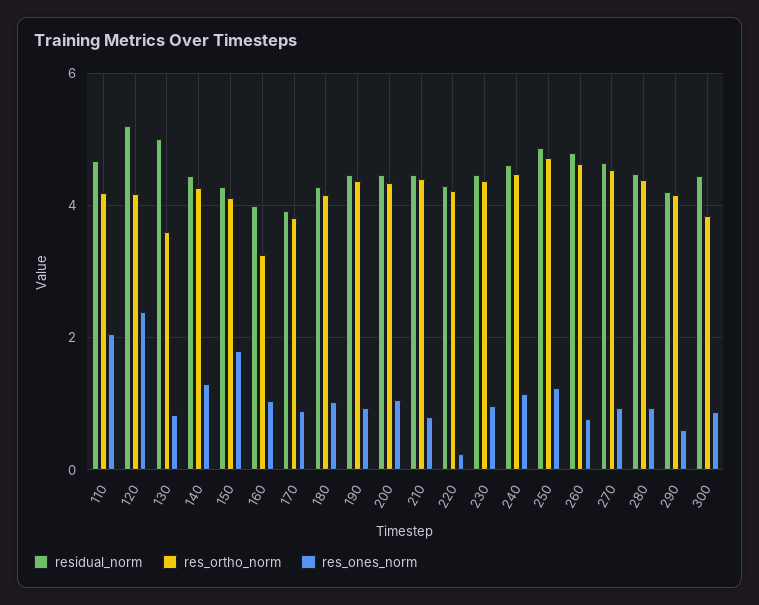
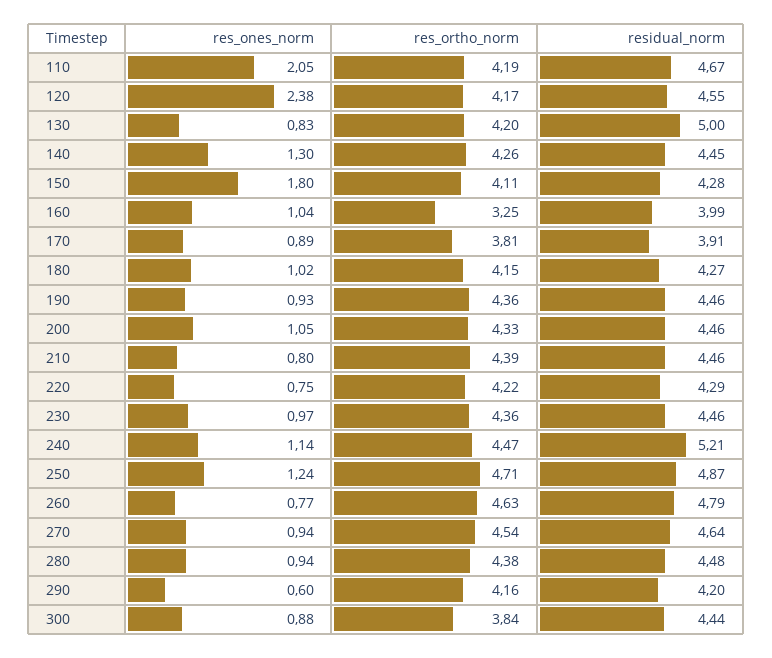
  {
    "residual_norm": {
      "110": 4.67,
-     "120": 5.2,
+     "120": 4.55,
      "130": 5,
      "140": 4.45,
      "150": 4.28,
      "160": 3.99,
      "170": 3.91,
      "180": 4.27,
      "190": 4.46,
      "200": 4.46,
      "210": 4.46,
      "220": 4.29,
      "230": 4.46,
-     "240": 4.6,
+     "240": 5.21,
      "250": 4.87,
      "260": 4.79,
      "270": 4.64,
      "280": 4.48,
      "290": 4.2,
      "300": 4.44
    },
    "res_ortho_norm": {
      "110": 4.19,
      "120": 4.17,
-     "130": 3.6,
+     "130": 4.2,
      "140": 4.26,
      "150": 4.11,
      "160": 3.25,
      "170": 3.81,
      "180": 4.15,
      "190": 4.36,
      "200": 4.33,
      "210": 4.39,
      "220": 4.22,
      "230": 4.36,
      "240": 4.47,
      "250": 4.71,
      "260": 4.63,
      "270": 4.54,
      "280": 4.38,
      "290": 4.16,
      "300": 3.84
    },
    "res_ones_norm": {
      "110": 2.05,
      "120": 2.38,
      "130": 0.83,
      "140": 1.3,
      "150": 1.8,
      "160": 1.04,
      "170": 0.89,
      "180": 1.02,
      "190": 0.93,
      "200": 1.05,
      "210": 0.8,
-     "220": 0.2,
+     "220": 0.75,
      "230": 0.97,
      "240": 1.14,
      "250": 1.24,
      "260": 0.77,
      "270": 0.94,
      "280": 0.94,
      "290": 0.6,
      "300": 0.88
    }
  }

